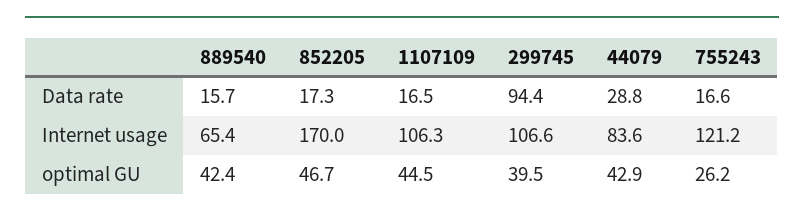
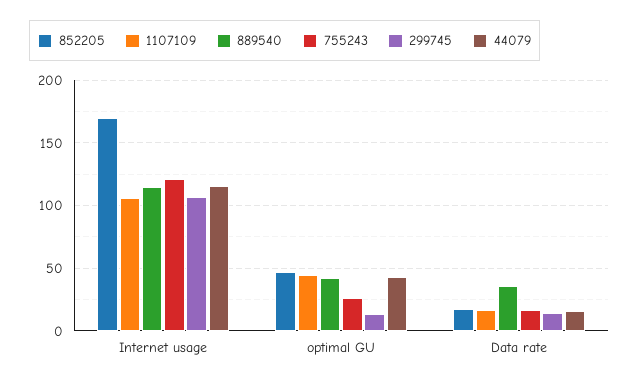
  {
    "889540": {
-     "Data rate": 15.7,
+     "Data rate": 35,
-     "Internet usage": 65.4,
+     "Internet usage": 115,
      "optimal GU": 42.4
    },
    "852205": {
      "Data rate": 17.3,
      "Internet usage": 170,
      "optimal GU": 46.7
    },
    "1107109": {
      "Data rate": 16.5,
      "Internet usage": 106.3,
      "optimal GU": 44.5
    },
    "299745": {
-     "Data rate": 94.4,
+     "Data rate": 15,
      "Internet usage": 106.6,
-     "optimal GU": 39.5
+     "optimal GU": 15
    },
    "44079": {
-     "Data rate": 28.8,
+     "Data rate": 15,
-     "Internet usage": 83.6,
+     "Internet usage": 115,
      "optimal GU": 42.9
    },
    "755243": {
      "Data rate": 16.6,
      "Internet usage": 121.2,
      "optimal GU": 26.2
    }
  }

